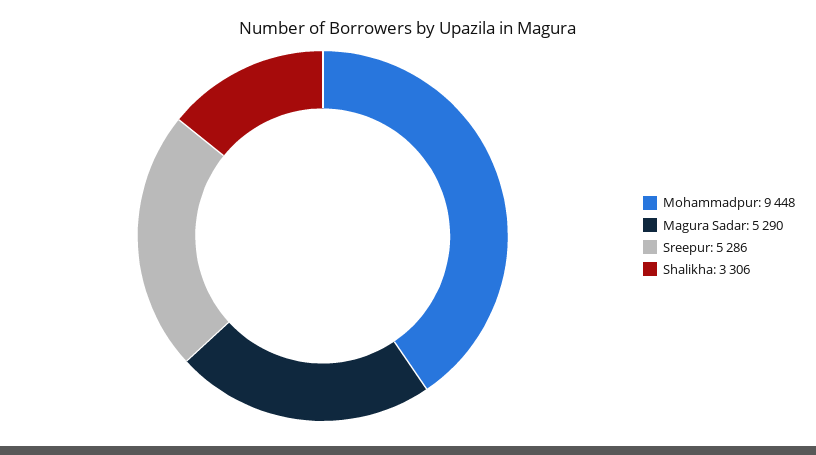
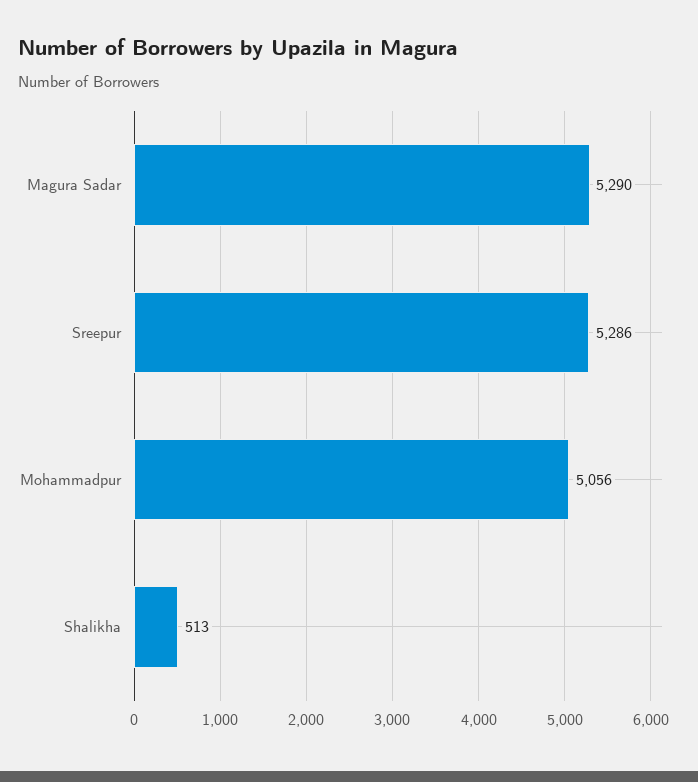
  {
-   "Mohammadpur": 9448,
+   "Mohammadpur": 5056,
    "Magura Sadar": 5290,
    "Sreepur": 5286,
-   "Shalikha": 3306
+   "Shalikha": 513
  }

